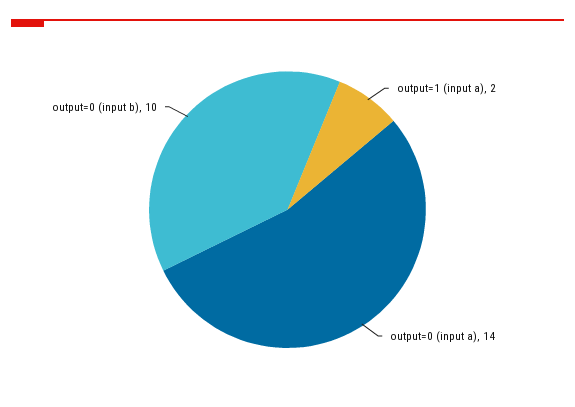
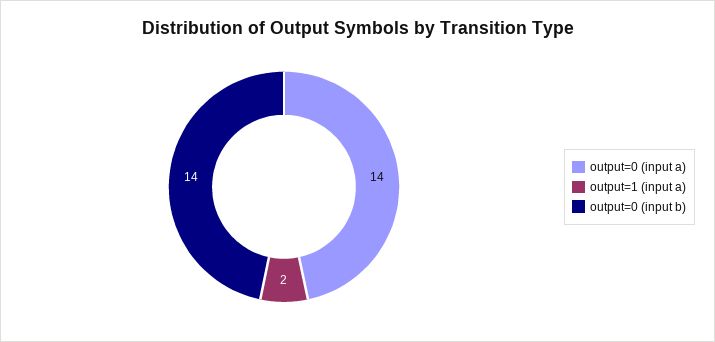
  {
    "output=1 (input a)": 2,
    "output=0 (input a)": 14,
-   "output=0 (input b)": 10
+   "output=0 (input b)": 14
  }

